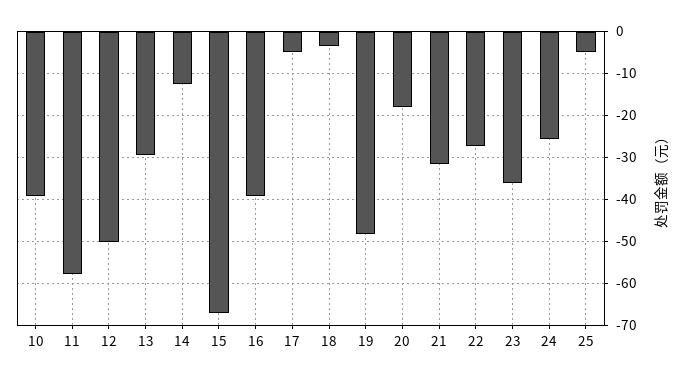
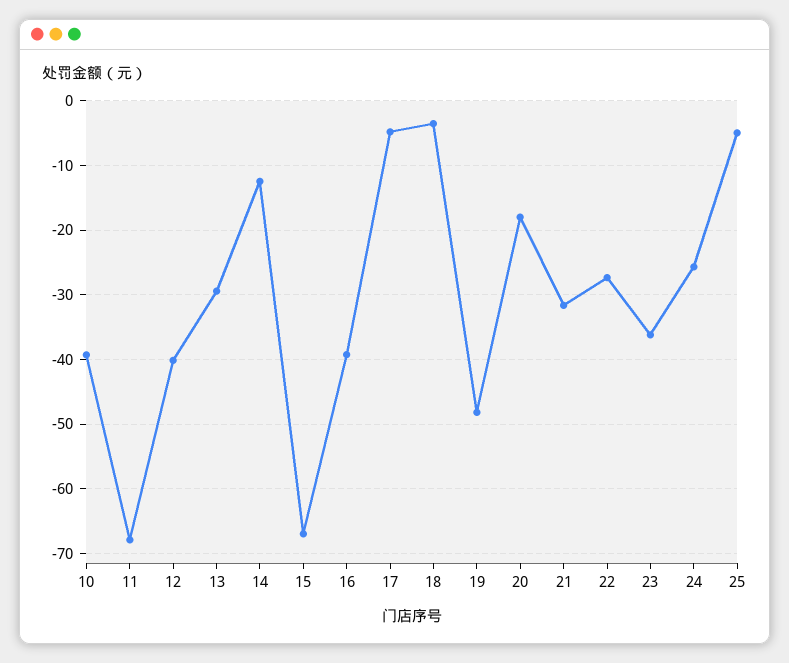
  {
    "10": -39,
-   "11": -58,
+   "11": -68,
-   "12": -50,
+   "12": -40,
    "13": -29,
    "14": -12,
    "15": -67,
    "16": -39,
    "17": -5,
    "18": -4,
    "19": -48,
    "20": -18,
    "21": -32,
    "22": -27,
    "23": -36,
    "24": -26,
    "25": -5
  }

